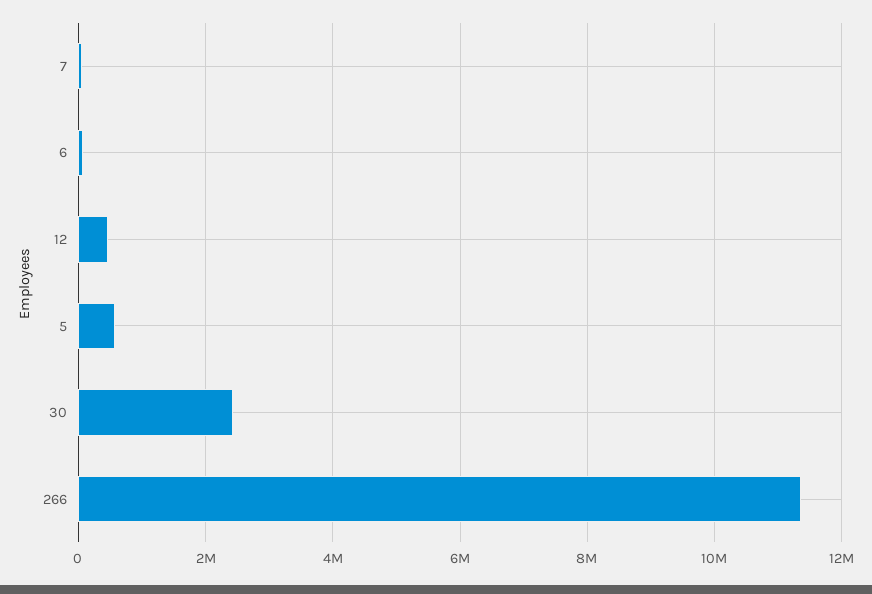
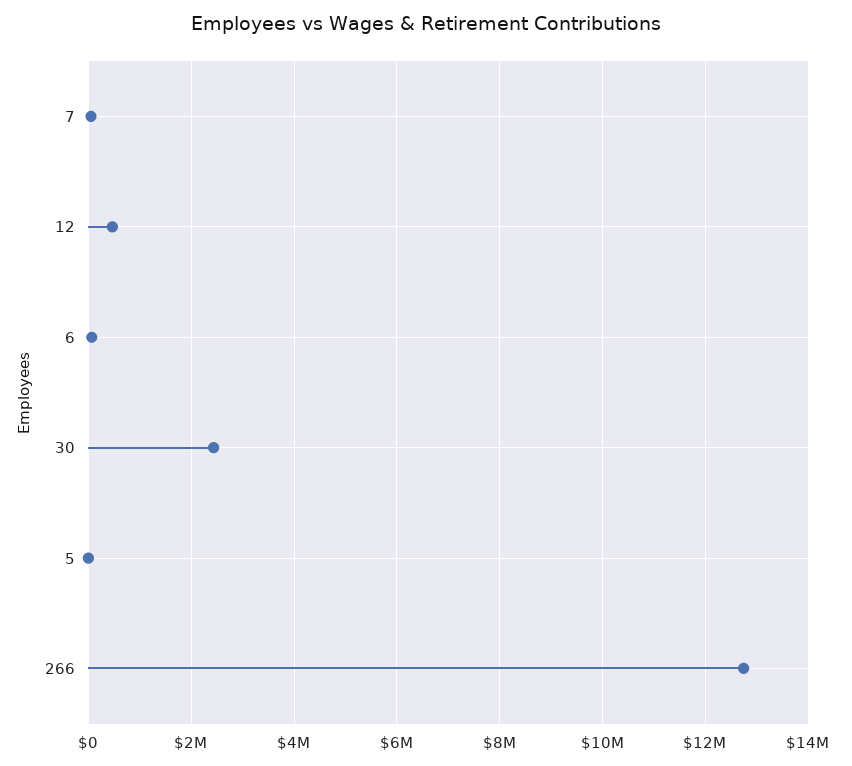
  {
    "7": 0,
    "6": 0,
    "12": 400000,
-   "5": 600000,
+   "5": 0,
    "30": 2400000,
-   "266": 11400000
+   "266": 12800000
  }

